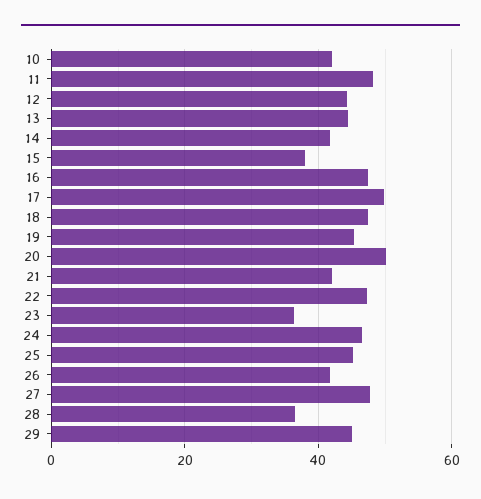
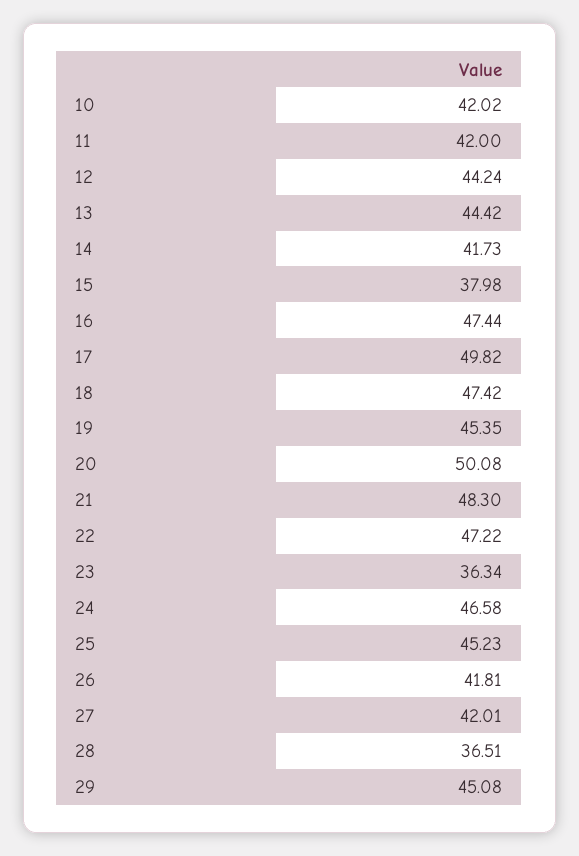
  {
    "10": 42.02,
-   "11": 48,
+   "11": 42,
    "12": 44.24,
    "13": 44.42,
    "14": 41.73,
    "15": 37.98,
    "16": 47.44,
    "17": 49.82,
    "18": 47.42,
    "19": 45.35,
    "20": 50.08,
-   "21": 42,
+   "21": 48.3,
    "22": 47.22,
    "23": 36.34,
    "24": 46.58,
    "25": 45.23,
    "26": 41.81,
-   "27": 48,
+   "27": 42.01,
    "28": 36.51,
    "29": 45.08
  }

